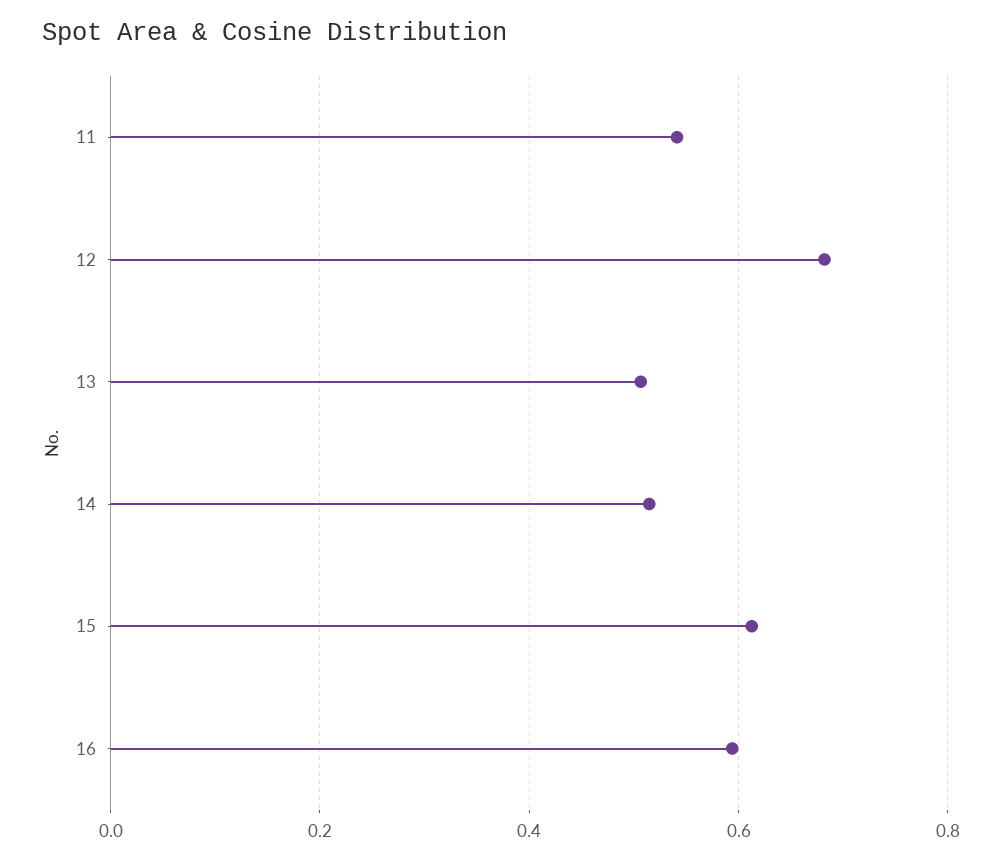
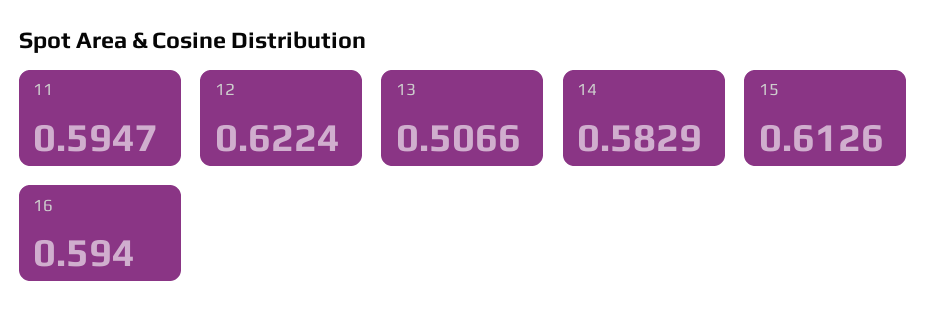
  {
-   "11": 0.54,
+   "11": 0.5947,
-   "12": 0.68,
+   "12": 0.6224,
    "13": 0.5066,
-   "14": 0.52,
+   "14": 0.5829,
    "15": 0.6126,
    "16": 0.594
  }

